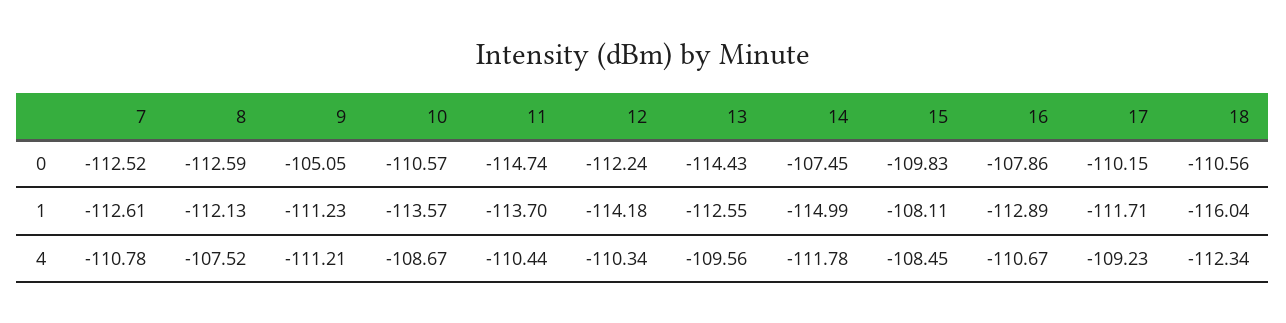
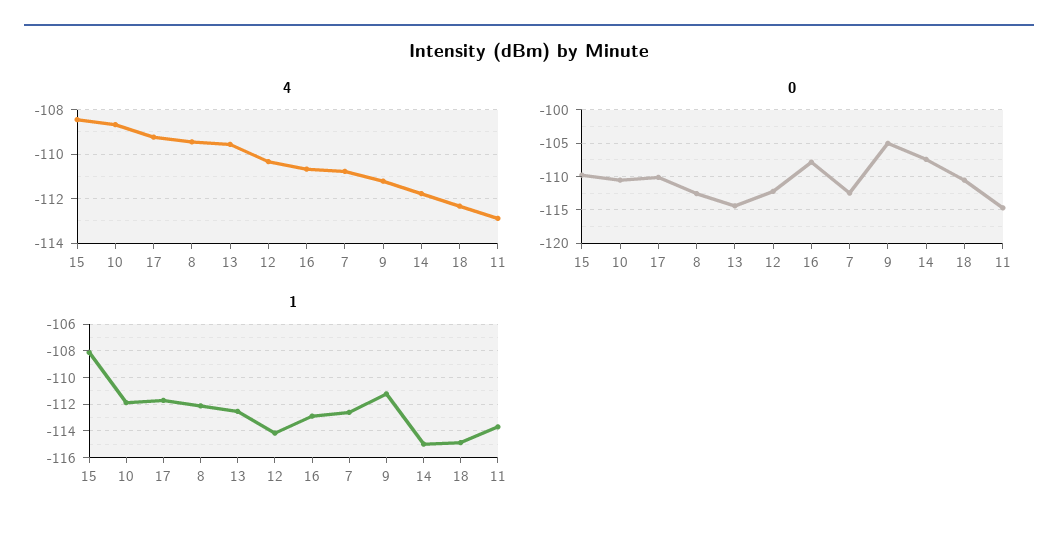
  {
    "0": {
      "7": -112.52,
      "8": -112.59,
      "9": -105.05,
      "10": -110.57,
      "11": -114.74,
      "12": -112.24,
      "13": -114.43,
      "14": -107.45,
      "15": -109.83,
      "16": -107.86,
      "17": -110.15,
      "18": -110.56
    },
    "1": {
      "7": -112.61,
      "8": -112.13,
      "9": -111.23,
-     "10": -113.57,
+     "10": -112,
      "11": -113.7,
      "12": -114.18,
      "13": -112.55,
      "14": -114.99,
      "15": -108.11,
      "16": -112.89,
      "17": -111.71,
-     "18": -116.04
+     "18": -115
    },
    "4": {
      "7": -110.78,
-     "8": -107.52,
+     "8": -109.5,
      "9": -111.21,
      "10": -108.67,
-     "11": -110.44,
+     "11": -113,
      "12": -110.34,
      "13": -109.56,
      "14": -111.78,
      "15": -108.45,
      "16": -110.67,
      "17": -109.23,
      "18": -112.34
    }
  }

